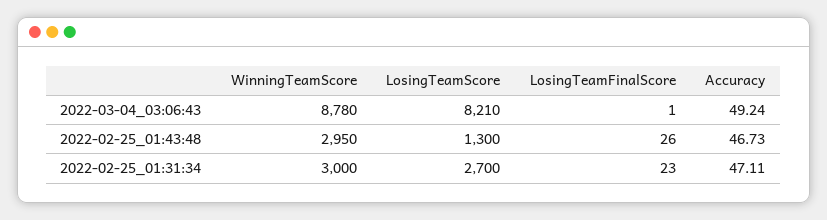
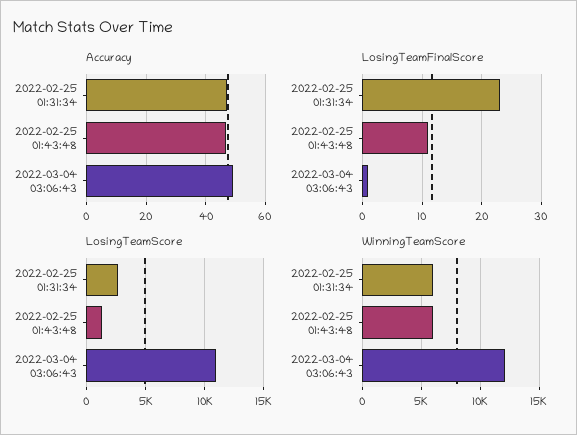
  {
    "WinningTeamScore": {
-     "2022-03-04_03:06:43": 8780,
+     "2022-03-04_03:06:43": 12000,
-     "2022-02-25_01:43:48": 2950,
+     "2022-02-25_01:43:48": 6000,
-     "2022-02-25_01:31:34": 3000
+     "2022-02-25_01:31:34": 6000
    },
    "LosingTeamScore": {
-     "2022-03-04_03:06:43": 8210,
+     "2022-03-04_03:06:43": 11000,
      "2022-02-25_01:43:48": 1300,
      "2022-02-25_01:31:34": 2700
    },
    "LosingTeamFinalScore": {
      "2022-03-04_03:06:43": 1,
-     "2022-02-25_01:43:48": 26,
+     "2022-02-25_01:43:48": 10,
      "2022-02-25_01:31:34": 23
    },
    "Accuracy": {
      "2022-03-04_03:06:43": 49.24,
      "2022-02-25_01:43:48": 46.73,
      "2022-02-25_01:31:34": 47.11
    }
  }

